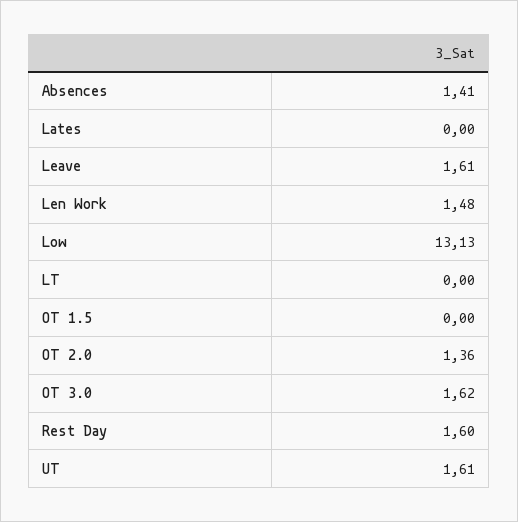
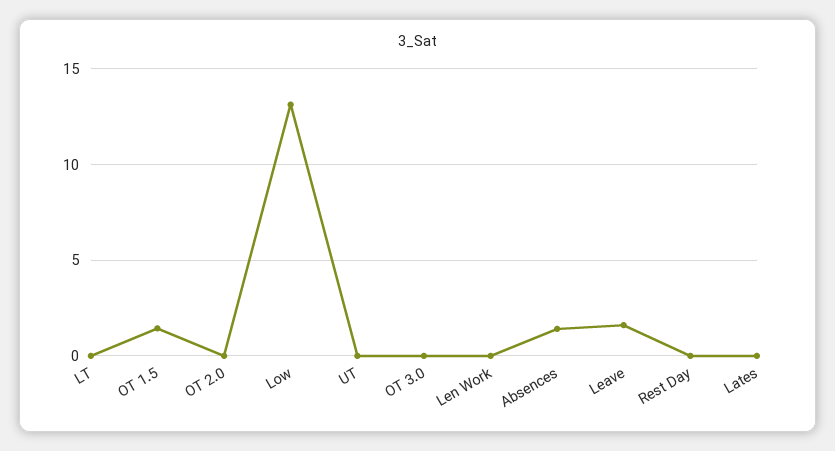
  {
    "Absences": 1.41,
    "Lates": 0,
    "Leave": 1.61,
-   "Len Work": 1.48,
+   "Len Work": 0,
    "Low": 13.13,
    "LT": 0,
-   "OT 1.5": 0,
+   "OT 1.5": 1.5,
-   "OT 2.0": 1.36,
+   "OT 2.0": 0,
-   "OT 3.0": 1.62,
+   "OT 3.0": 0,
-   "Rest Day": 1.6,
+   "Rest Day": 0,
-   "UT": 1.61
+   "UT": 0
  }

